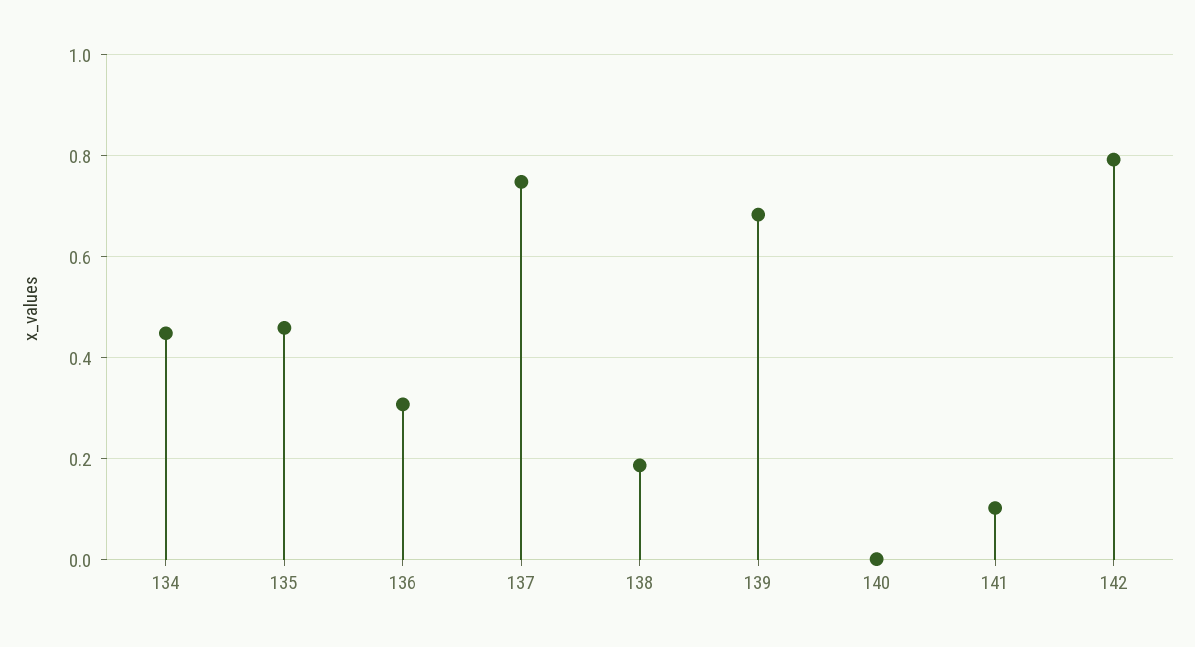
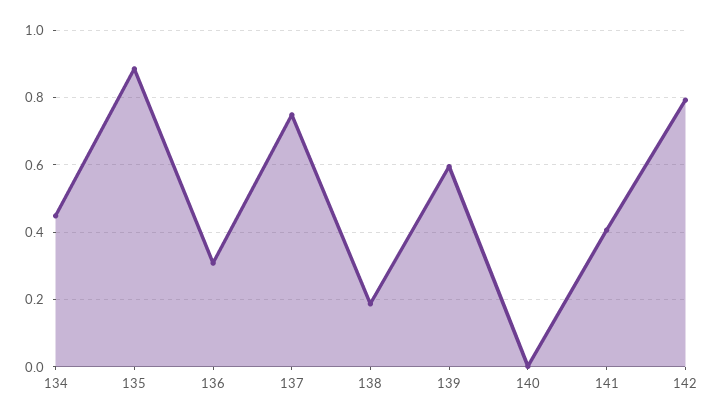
  {
    "134": 0.44,
-   "135": 0.46,
+   "135": 0.88,
    "136": 0.3,
    "137": 0.74,
    "138": 0.18,
-   "139": 0.68,
+   "139": 0.6,
    "140": 0,
-   "141": 0.1,
+   "141": 0.4,
    "142": 0.8
  }

